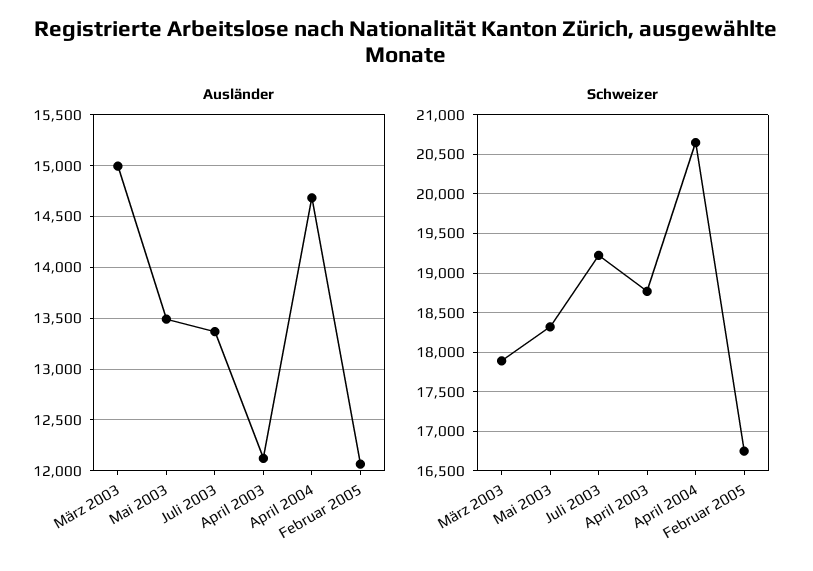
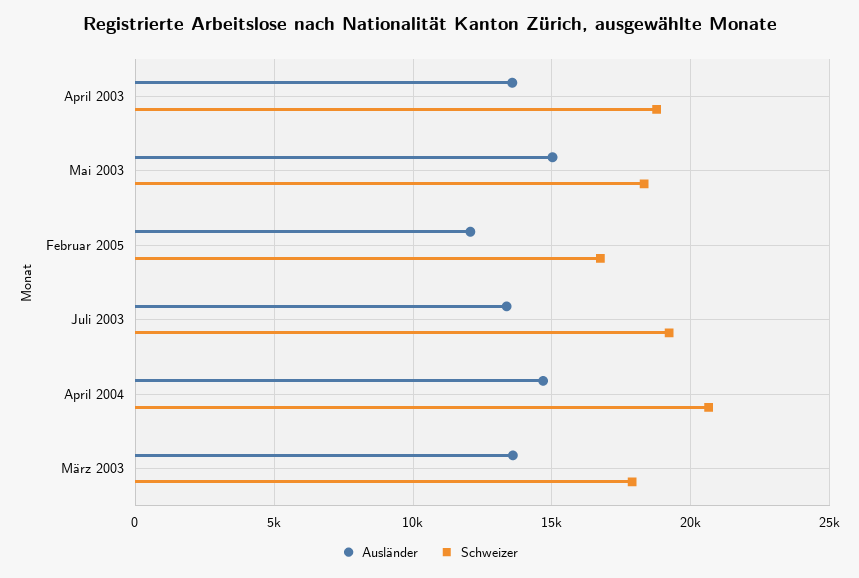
  {
    "Ausländer": {
-     "März 2003": 15000,
+     "März 2003": 13500,
-     "Mai 2003": 13500,
+     "Mai 2003": 15000,
      "Juli 2003": 13400,
-     "April 2003": 12100,
+     "April 2003": 13500,
      "April 2004": 14700,
      "Februar 2005": 12100
    },
    "Schweizer": {
      "März 2003": 17900,
      "Mai 2003": 18300,
      "Juli 2003": 19200,
      "April 2003": 18800,
      "April 2004": 20600,
      "Februar 2005": 16700
    }
  }

